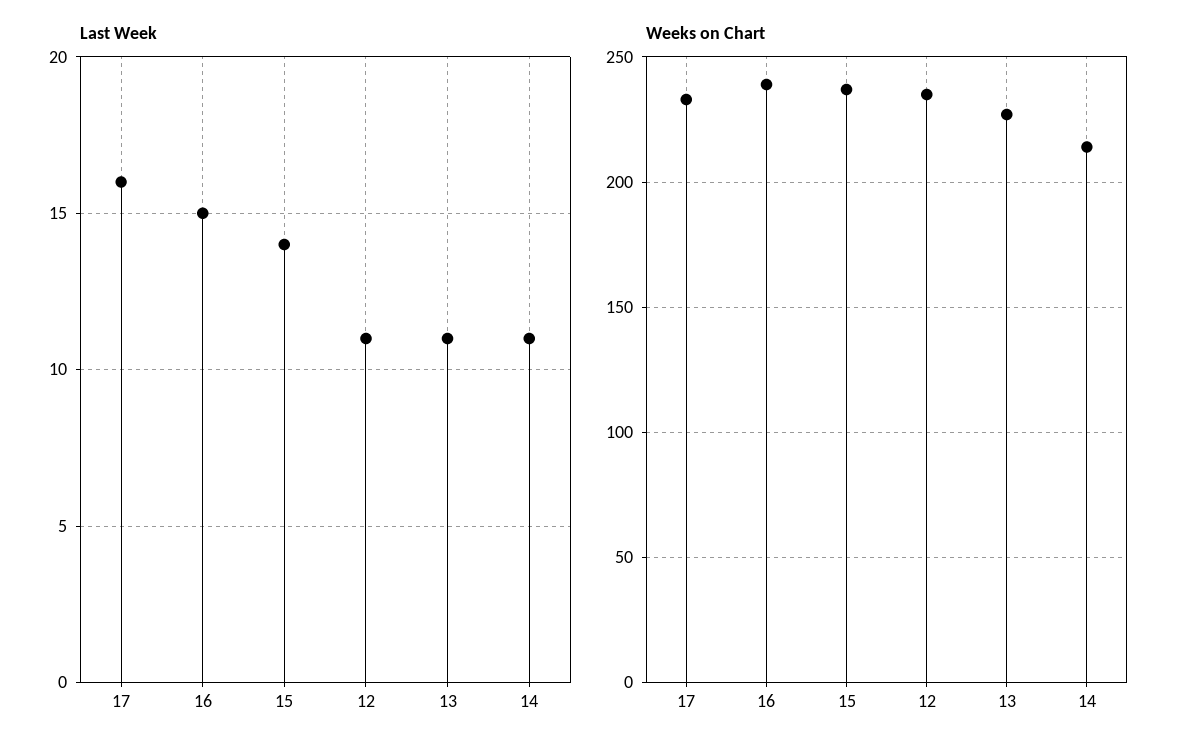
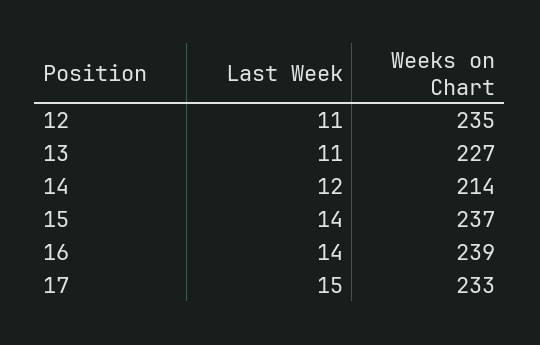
  {
    "Last Week": {
-     "17": 16,
+     "17": 15,
-     "16": 15,
+     "16": 14,
      "15": 14,
      "12": 11,
      "13": 11,
-     "14": 11
+     "14": 12
    },
    "Weeks on Chart": {
      "17": 233,
      "16": 239,
      "15": 237,
      "12": 235,
      "13": 227,
      "14": 214
    }
  }

